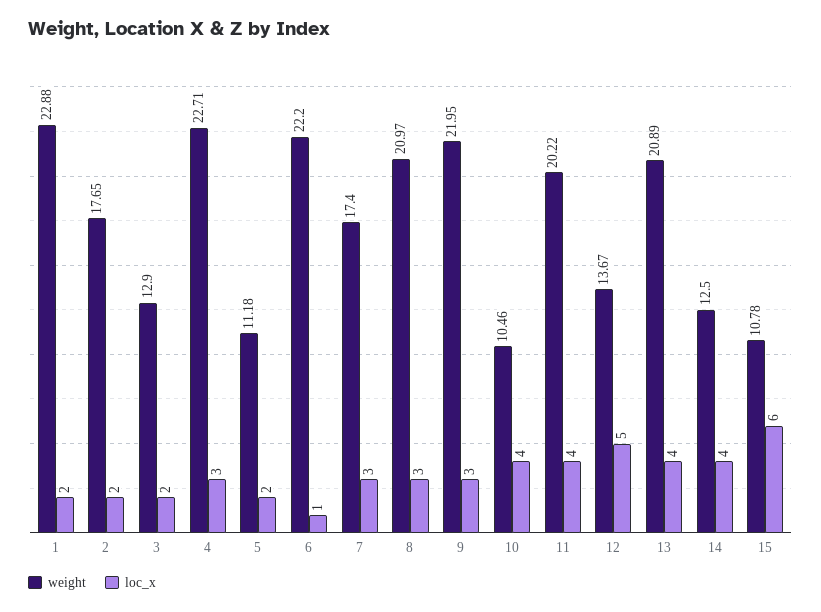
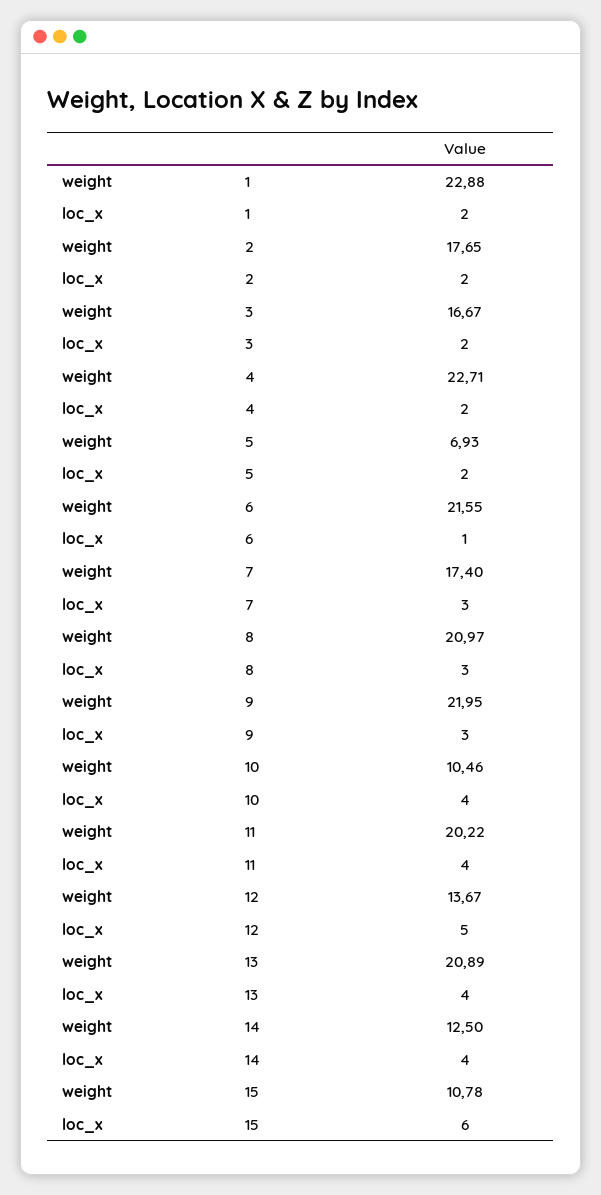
  {
    "weight": {
      "1": 22.88,
      "2": 17.65,
-     "3": 12.9,
+     "3": 16.67,
      "4": 22.71,
-     "5": 11.18,
+     "5": 6.93,
-     "6": 22.2,
+     "6": 21.55,
      "7": 17.4,
      "8": 20.97,
      "9": 21.95,
      "10": 10.46,
      "11": 20.22,
      "12": 13.67,
      "13": 20.89,
      "14": 12.5,
      "15": 10.78
    },
    "loc_x": {
      "1": 2,
      "2": 2,
      "3": 2,
-     "4": 3,
+     "4": 2,
      "5": 2,
      "6": 1,
      "7": 3,
      "8": 3,
      "9": 3,
      "10": 4,
      "11": 4,
      "12": 5,
      "13": 4,
      "14": 4,
      "15": 6
    }
  }

